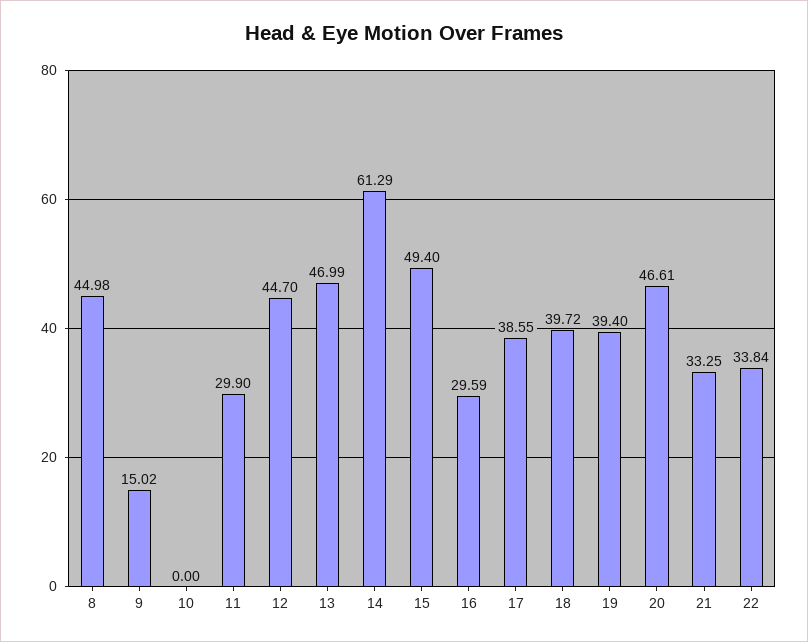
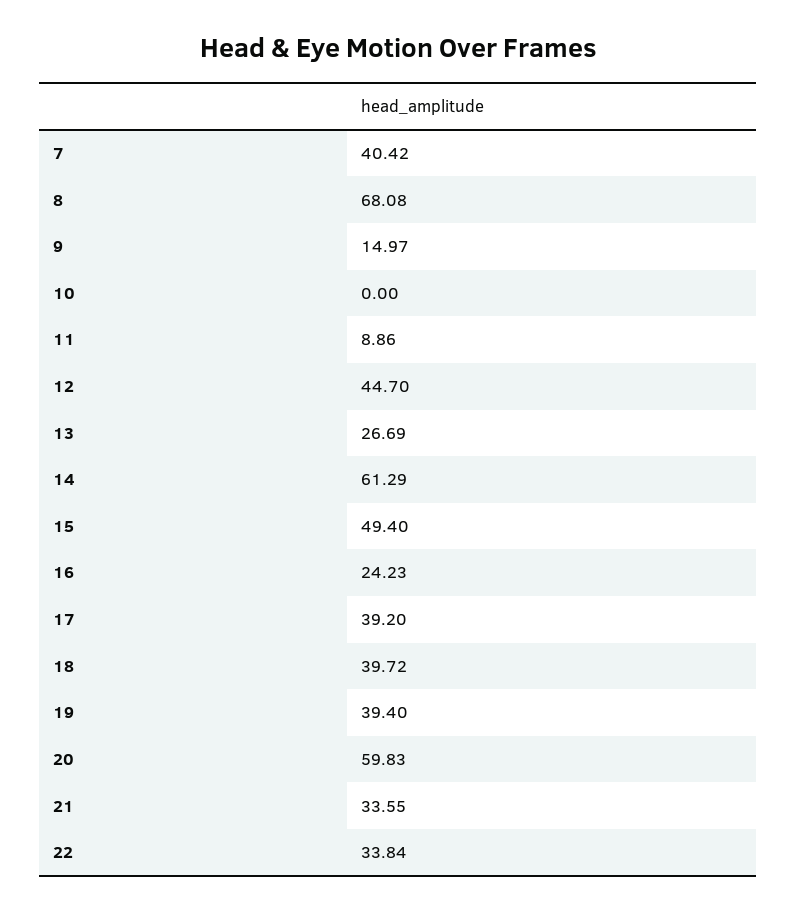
  {
-   "8": 44.98,
+   "8": 68.08,
-   "9": 15.02,
+   "9": 14.97,
    "10": 0,
-   "11": 29.9,
+   "11": 8.86,
    "12": 44.7,
-   "13": 46.99,
+   "13": 26.69,
    "14": 61.29,
    "15": 49.4,
-   "16": 29.59,
+   "16": 24.23,
-   "17": 38.55,
+   "17": 39.2,
    "18": 39.72,
    "19": 39.4,
-   "20": 46.61,
+   "20": 59.83,
-   "21": 33.25,
+   "21": 33.55,
-   "22": 33.84
+   "22": 33.84,
+   "7": 40.42
  }

